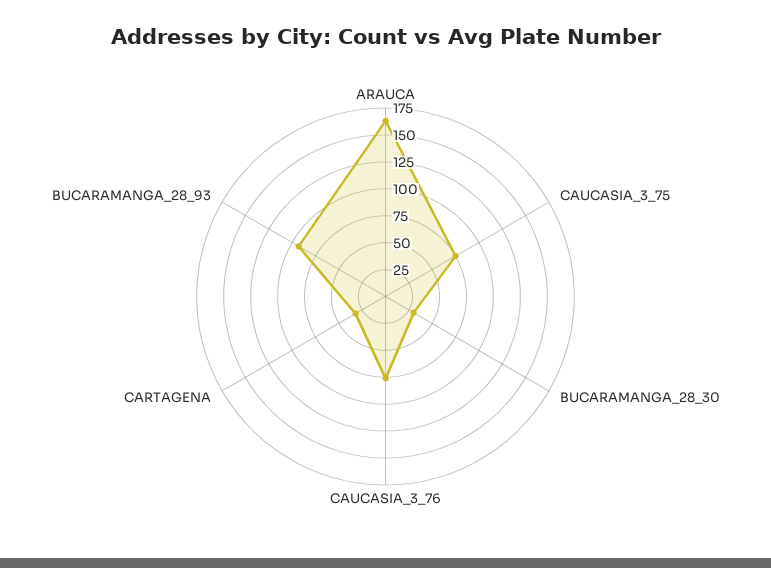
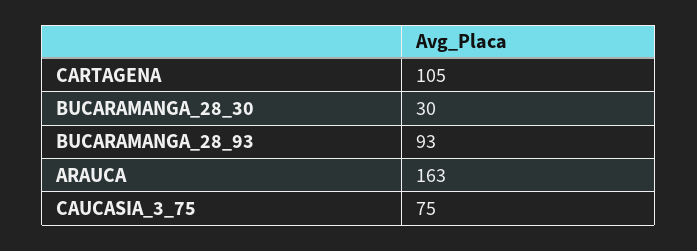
  {
    "ARAUCA": 163,
    "CAUCASIA_3_75": 75,
    "BUCARAMANGA_28_30": 30,
-   "CAUCASIA_3_76": 75,
-   "CARTAGENA": 25,
+   "CARTAGENA": 105,
    "BUCARAMANGA_28_93": 93
  }

